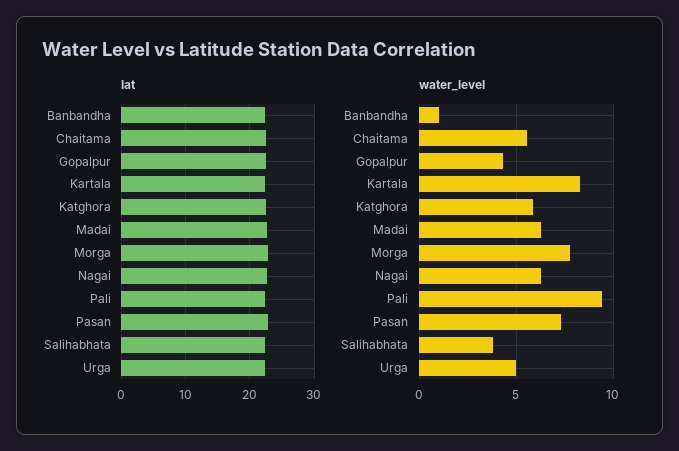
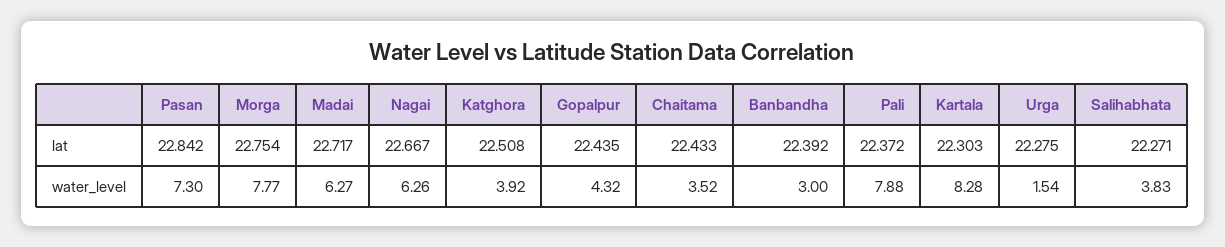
  {
    "lat": {
      "Banbandha": 22.392,
      "Chaitama": 22.433,
      "Gopalpur": 22.435,
      "Kartala": 22.303,
      "Katghora": 22.508,
      "Madai": 22.717,
      "Morga": 22.754,
      "Nagai": 22.667,
      "Pali": 22.372,
      "Pasan": 22.842,
      "Salihabhata": 22.271,
      "Urga": 22.275
    },
    "water_level": {
-     "Banbandha": 1,
+     "Banbandha": 3,
-     "Chaitama": 5.5,
+     "Chaitama": 3.52,
      "Gopalpur": 4.32,
      "Kartala": 8.28,
-     "Katghora": 6,
+     "Katghora": 3.92,
      "Madai": 6.27,
      "Morga": 7.77,
      "Nagai": 6.26,
-     "Pali": 9.5,
+     "Pali": 7.88,
      "Pasan": 7.3,
      "Salihabhata": 3.83,
-     "Urga": 5
+     "Urga": 1.54
    }
  }

